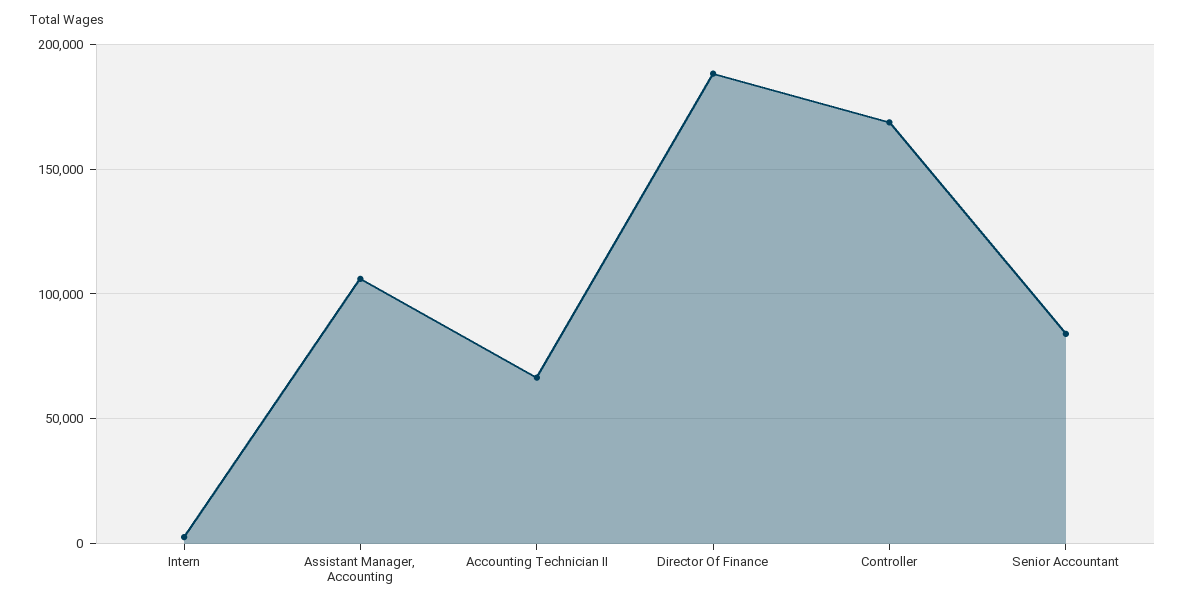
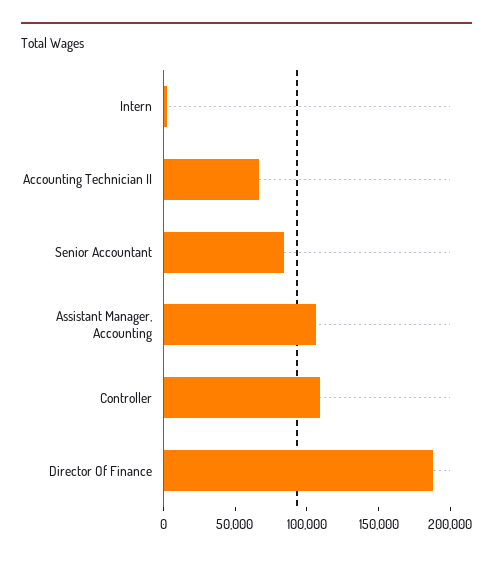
  {
    "Intern": 5000,
    "Assistant Manager, Accounting": 105000,
    "Accounting Technician II": 65000,
    "Director Of Finance": 190000,
-   "Controller": 170000,
+   "Controller": 110000,
    "Senior Accountant": 85000
  }

